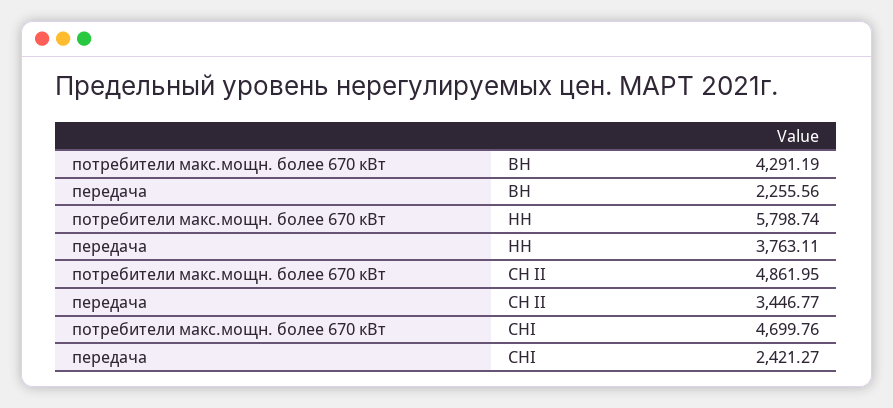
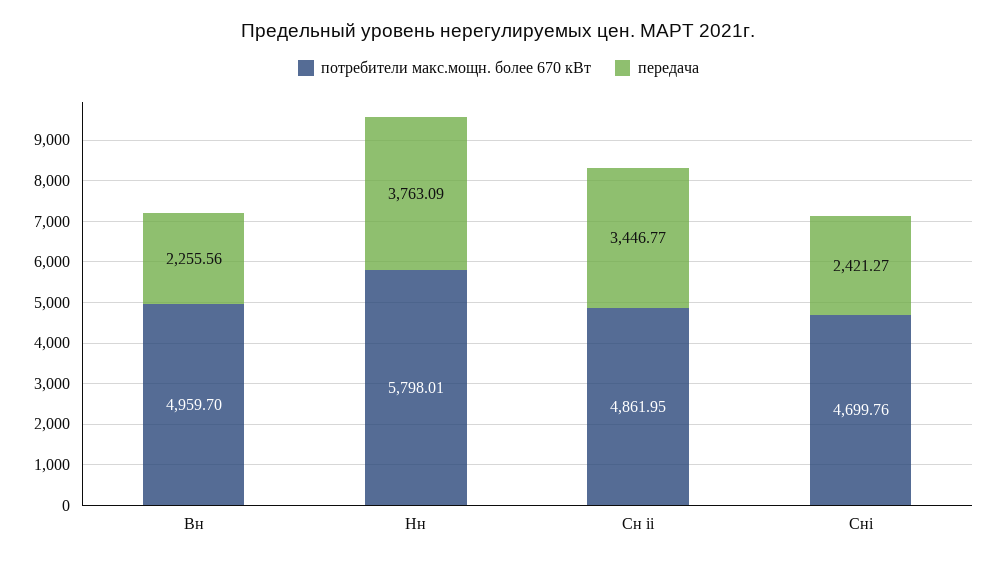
  {
    "потребители макс.мощн. более 670 кВт": {
-     "ВН": 4291.19,
+     "ВН": 4959.7,
-     "НН": 5798.74,
+     "НН": 5798.01,
      "СН II": 4861.95,
      "СНI": 4699.76
    },
    "передача": {
      "ВН": 2255.56,
-     "НН": 3763.11,
+     "НН": 3763.09,
      "СН II": 3446.77,
      "СНI": 2421.27
    }
  }

